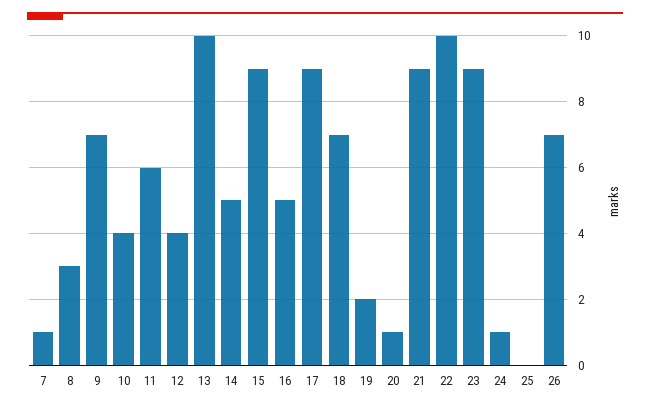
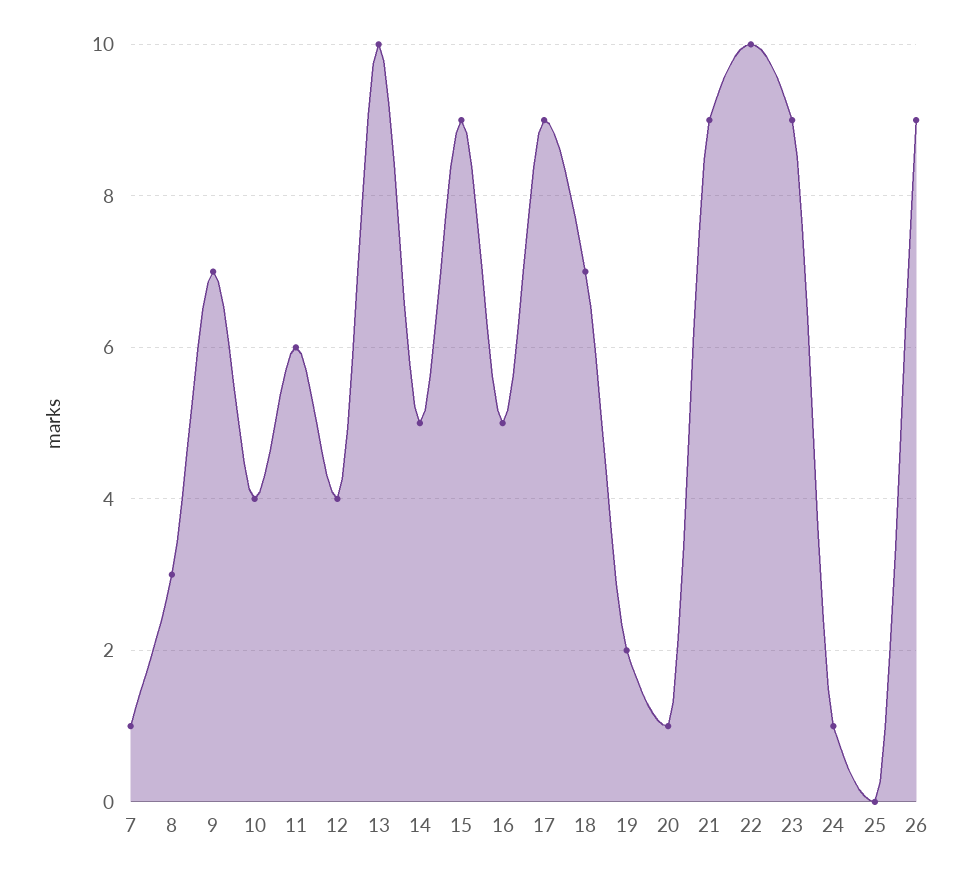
  {
    "7": 1,
    "8": 3,
    "9": 7,
    "10": 4,
    "11": 6,
    "12": 4,
    "13": 10,
    "14": 5,
    "15": 9,
    "16": 5,
    "17": 9,
    "18": 7,
    "19": 2,
    "20": 1,
    "21": 9,
    "22": 10,
    "23": 9,
    "24": 1,
    "25": 0,
-   "26": 7
+   "26": 9
  }

